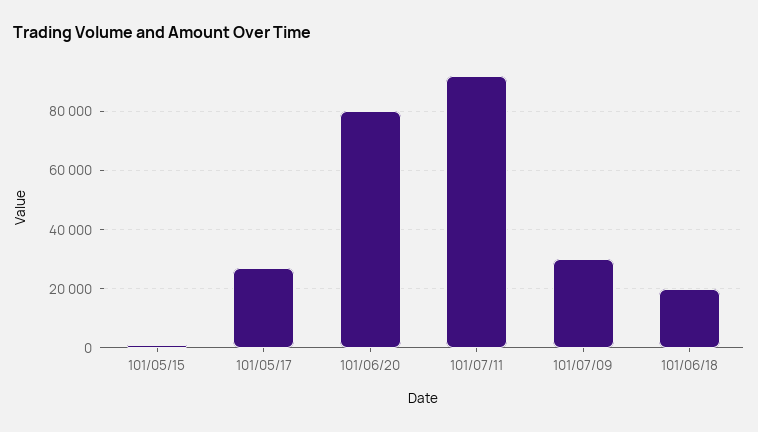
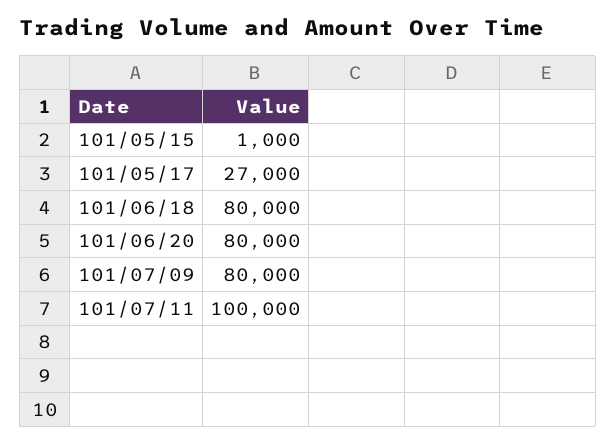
  {
    "101/05/15": 1000,
    "101/05/17": 27000,
    "101/06/20": 80000,
-   "101/07/11": 92500,
+   "101/07/11": 100000,
-   "101/07/09": 30000,
+   "101/07/09": 80000,
-   "101/06/18": 20000
+   "101/06/18": 80000
  }

